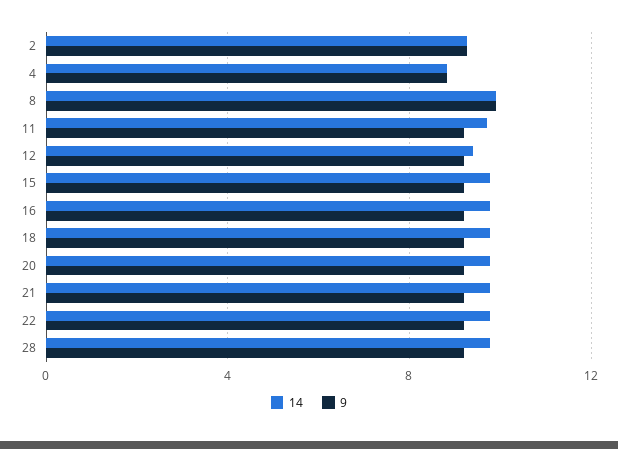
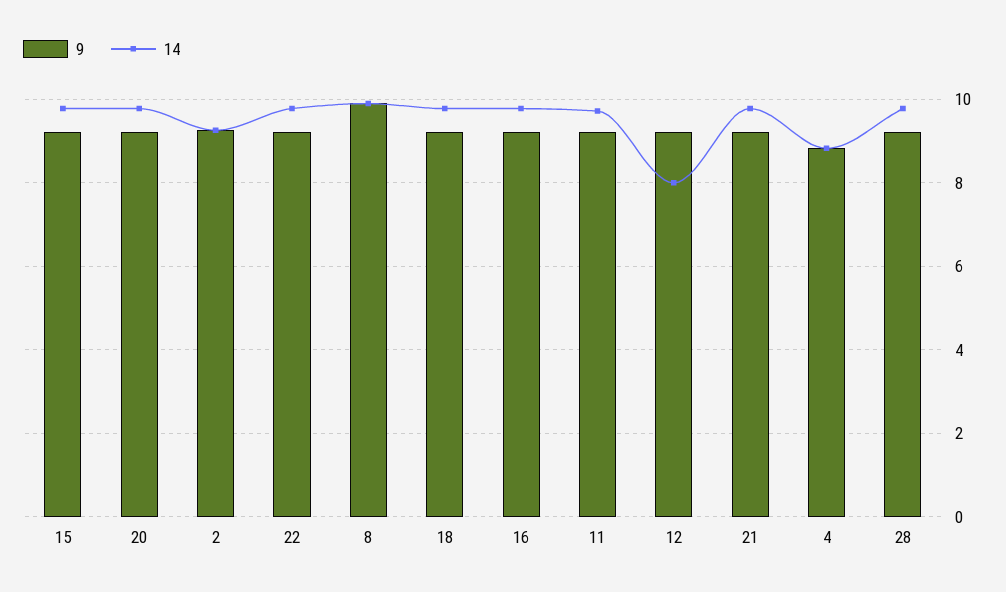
  {
    "14": {
      "2": 9.2,
      "4": 8.8,
      "8": 10,
      "11": 9.8,
-     "12": 9.5,
+     "12": 8,
      "15": 9.8,
      "16": 9.8,
      "18": 9.8,
      "20": 9.8,
      "21": 9.8,
      "22": 9.8,
      "28": 9.8
    },
    "9": {
      "2": 9.2,
      "4": 8.8,
      "8": 10,
      "11": 9.2,
      "12": 9.2,
      "15": 9.2,
      "16": 9.2,
      "18": 9.2,
      "20": 9.2,
      "21": 9.2,
      "22": 9.2,
      "28": 9.2
    }
  }

